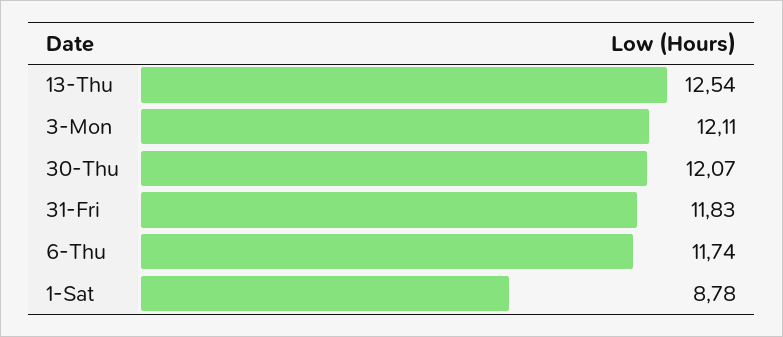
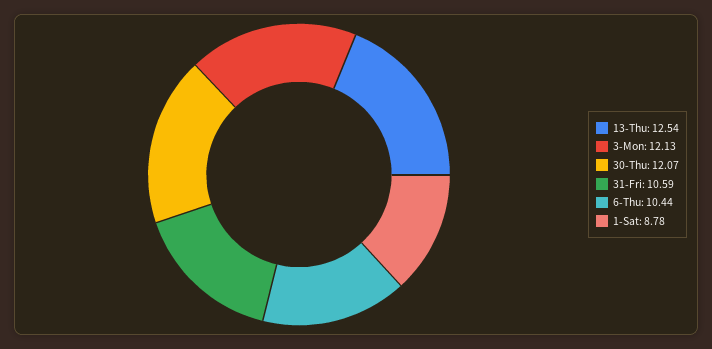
  {
    "13-Thu": 12.54,
-   "3-Mon": 12.11,
+   "3-Mon": 12.13,
    "30-Thu": 12.07,
-   "31-Fri": 11.83,
+   "31-Fri": 10.59,
-   "6-Thu": 11.74,
+   "6-Thu": 10.44,
    "1-Sat": 8.78
  }

